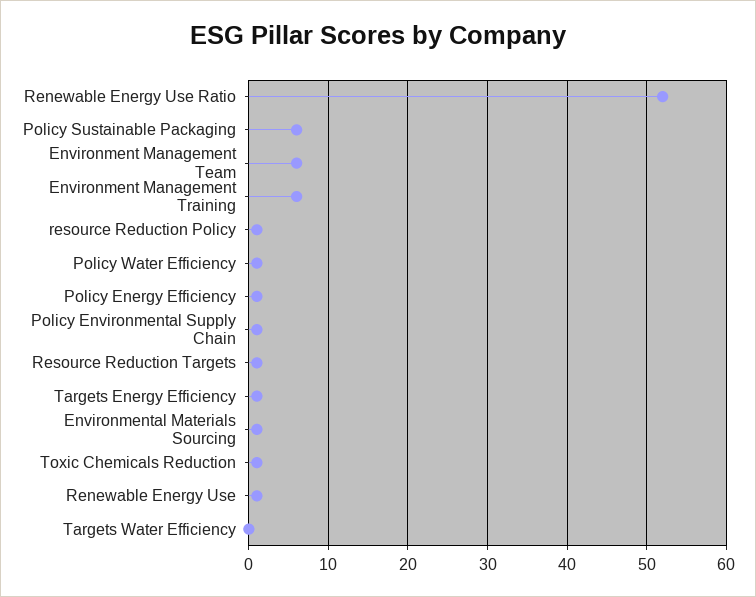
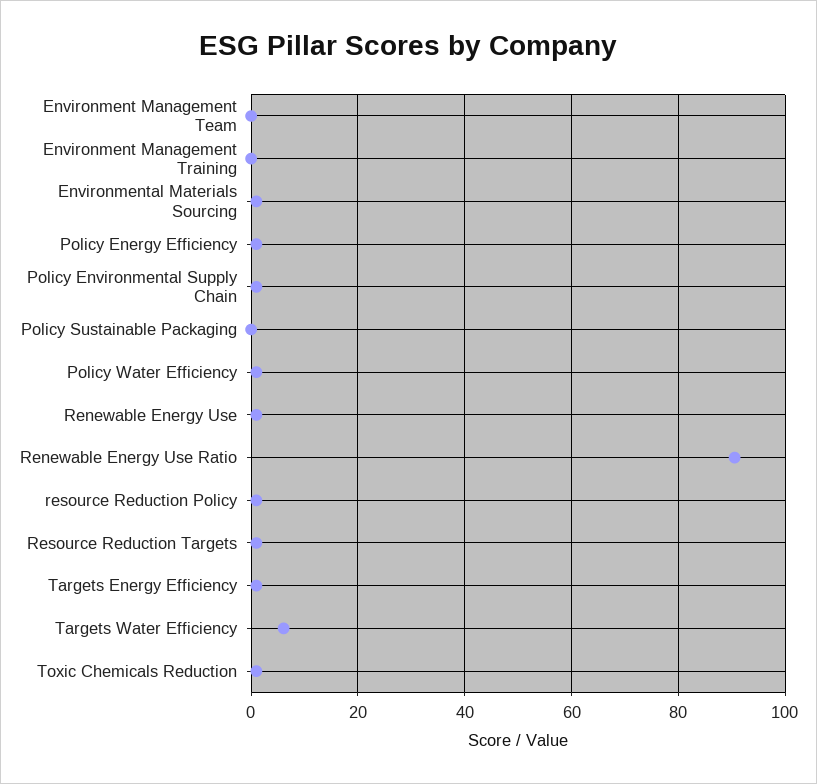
  {
-   "Renewable Energy Use Ratio": 52,
+   "Renewable Energy Use Ratio": 90,
-   "Policy Sustainable Packaging": 6,
+   "Policy Sustainable Packaging": 0,
-   "Environment Management Team": 6,
+   "Environment Management Team": 0,
-   "Environment Management Training": 6,
+   "Environment Management Training": 0,
    "resource Reduction Policy": 1,
    "Policy Water Efficiency": 1,
    "Policy Energy Efficiency": 1,
    "Policy Environmental Supply Chain": 1,
    "Resource Reduction Targets": 1,
    "Targets Energy Efficiency": 1,
    "Environmental Materials Sourcing": 1,
    "Toxic Chemicals Reduction": 1,
    "Renewable Energy Use": 1,
-   "Targets Water Efficiency": 0
+   "Targets Water Efficiency": 6
  }

